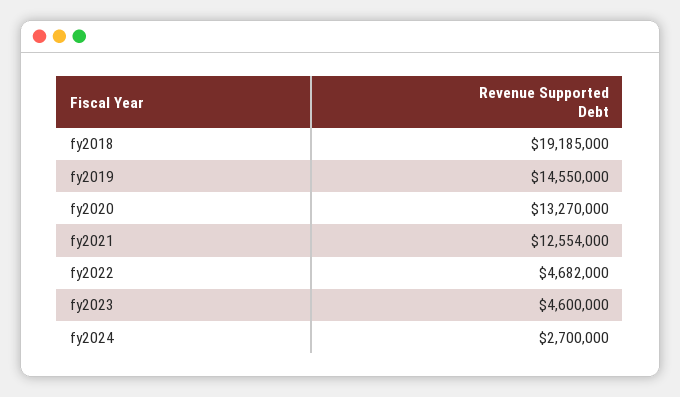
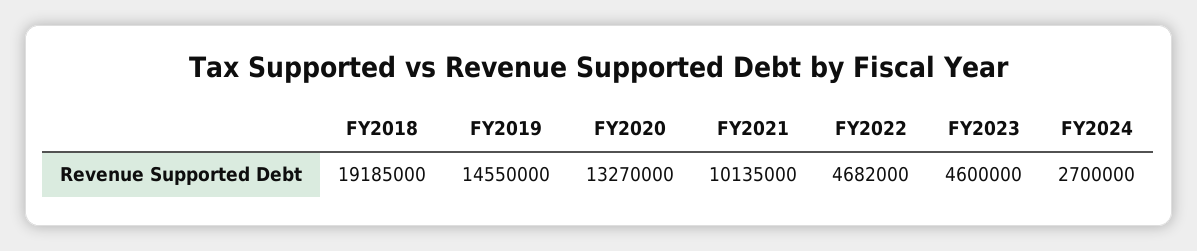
  {
    "fy2018": 19185000,
    "fy2019": 14550000,
    "fy2020": 13270000,
-   "fy2021": 12554000,
+   "fy2021": 10135000,
    "fy2022": 4682000,
    "fy2023": 4600000,
    "fy2024": 2700000
  }

